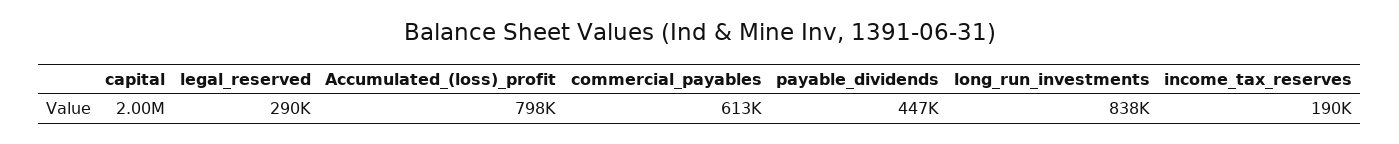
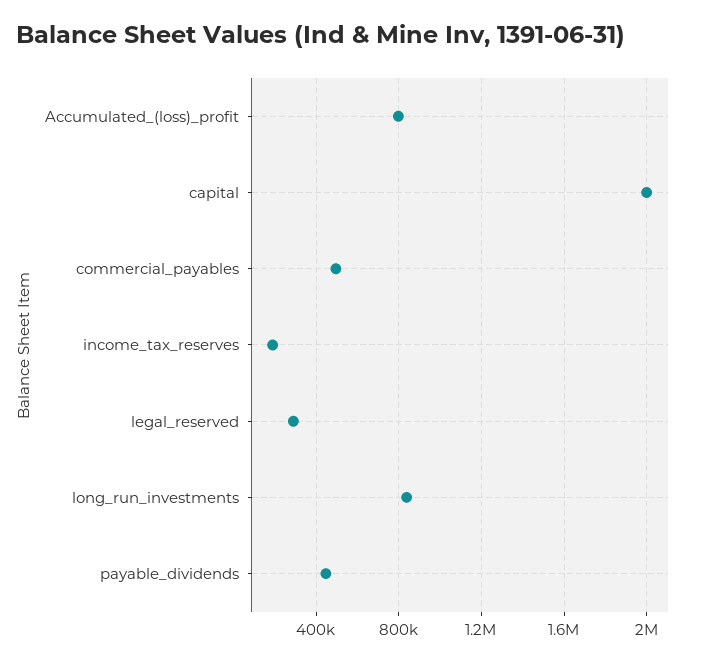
  {
    "capital": 2000000,
    "legal_reserved": 290000,
    "Accumulated_(loss)_profit": 798000,
-   "commercial_payables": 613000,
+   "commercial_payables": 500000,
    "payable_dividends": 447000,
    "long_run_investments": 838000,
    "income_tax_reserves": 190000
  }

